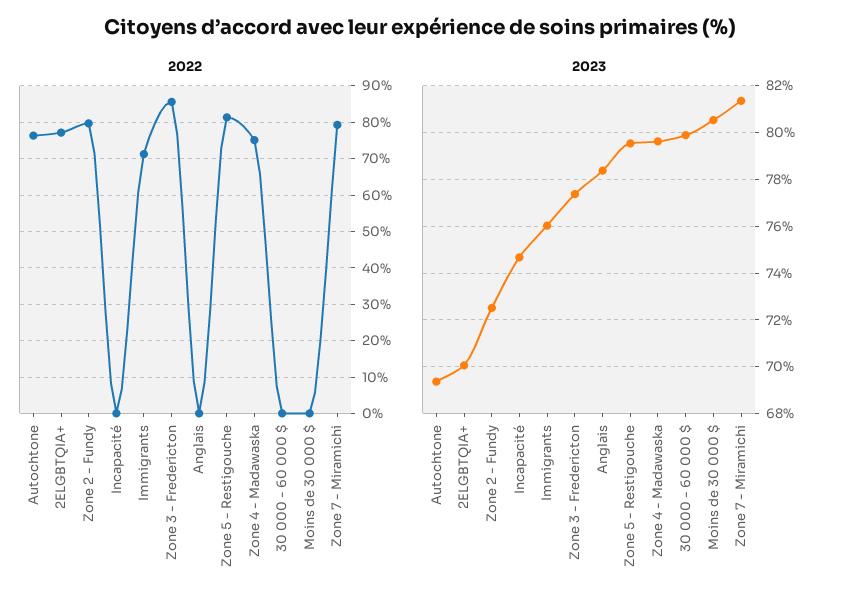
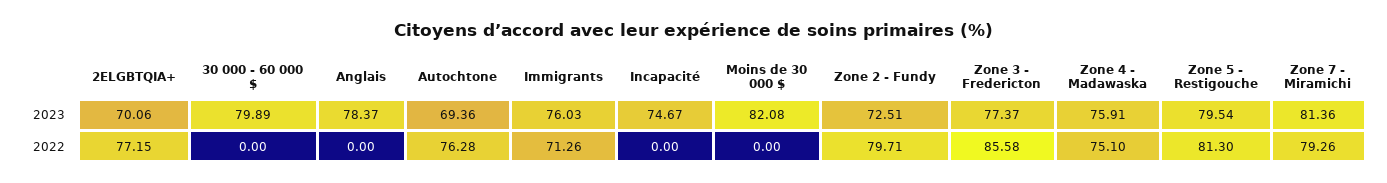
  {
    "2022": {
      "Autochtone": 76.28,
      "2ELGBTQIA+": 77.15,
      "Zone 2 - Fundy": 79.71,
      "Incapacité": 0,
      "Immigrants": 71.26,
      "Zone 3 - Fredericton": 85.58,
      "Anglais": 0,
      "Zone 5 - Restigouche": 81.3,
      "Zone 4 - Madawaska": 75.1,
      "30 000 - 60 000 $": 0,
      "Moins de 30 000 $": 0,
      "Zone 7 - Miramichi": 79.26
    },
    "2023": {
      "Autochtone": 69.36,
      "2ELGBTQIA+": 70.06,
      "Zone 2 - Fundy": 72.51,
      "Incapacité": 74.67,
      "Immigrants": 76.03,
      "Zone 3 - Fredericton": 77.37,
      "Anglais": 78.37,
      "Zone 5 - Restigouche": 79.54,
-     "Zone 4 - Madawaska": 79.5,
+     "Zone 4 - Madawaska": 75.91,
      "30 000 - 60 000 $": 79.89,
-     "Moins de 30 000 $": 80.5,
+     "Moins de 30 000 $": 82.08,
      "Zone 7 - Miramichi": 81.36
    }
  }

